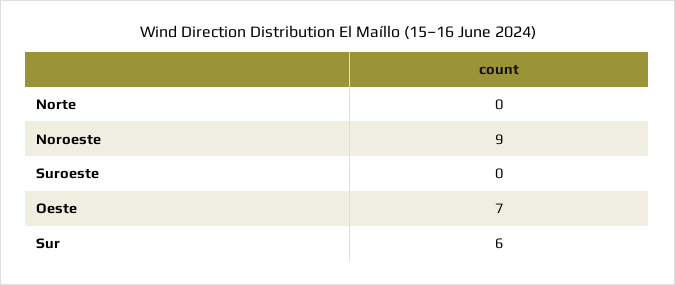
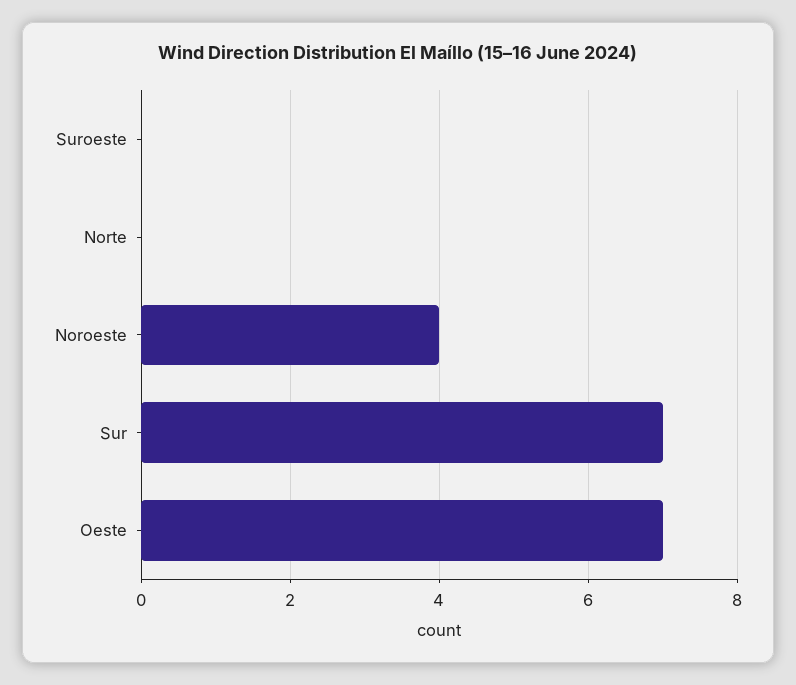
  {
    "Norte": 0,
-   "Noroeste": 9,
+   "Noroeste": 4,
    "Suroeste": 0,
    "Oeste": 7,
-   "Sur": 6
+   "Sur": 7
  }

